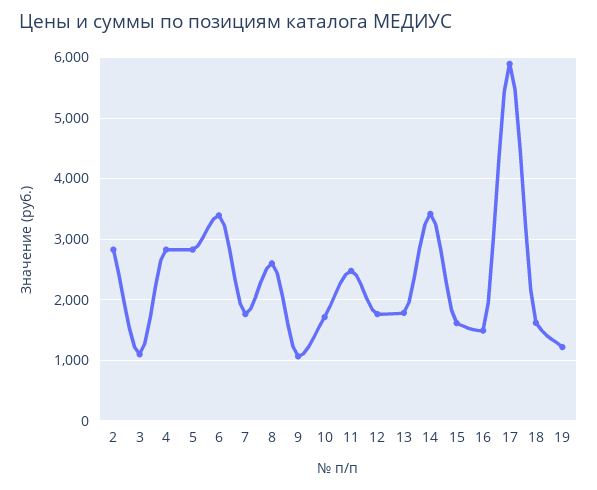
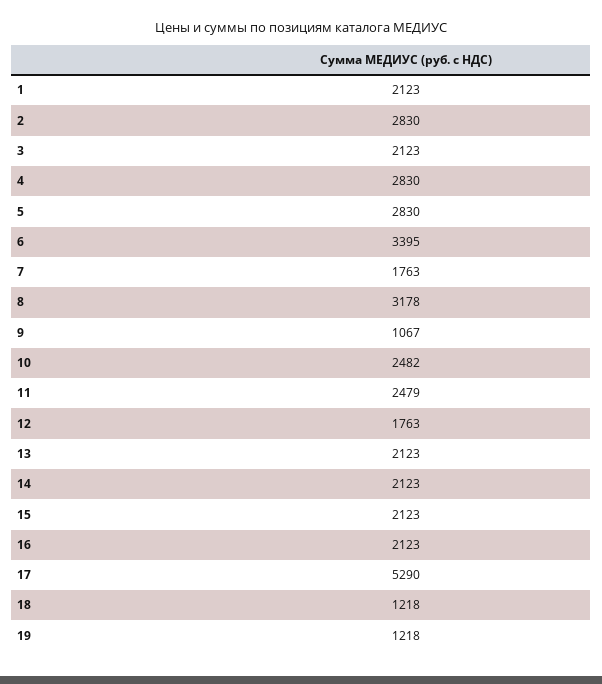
  {
    "2": 2830,
-   "3": 1100,
+   "3": 2123,
    "4": 2830,
    "5": 2830,
    "6": 3395,
    "7": 1763,
-   "8": 2600,
+   "8": 3178,
    "9": 1067,
-   "10": 1700,
+   "10": 2482,
    "11": 2479,
    "12": 1763,
-   "13": 1800,
+   "13": 2123,
-   "14": 3400,
+   "14": 2123,
-   "15": 1600,
+   "15": 2123,
-   "16": 1500,
+   "16": 2123,
-   "17": 5900,
+   "17": 5290,
-   "18": 1600,
+   "18": 1218,
-   "19": 1218
+   "19": 1218,
+   "1": 2123
  }

